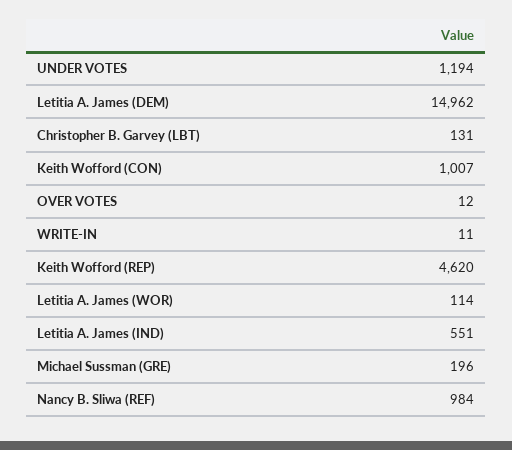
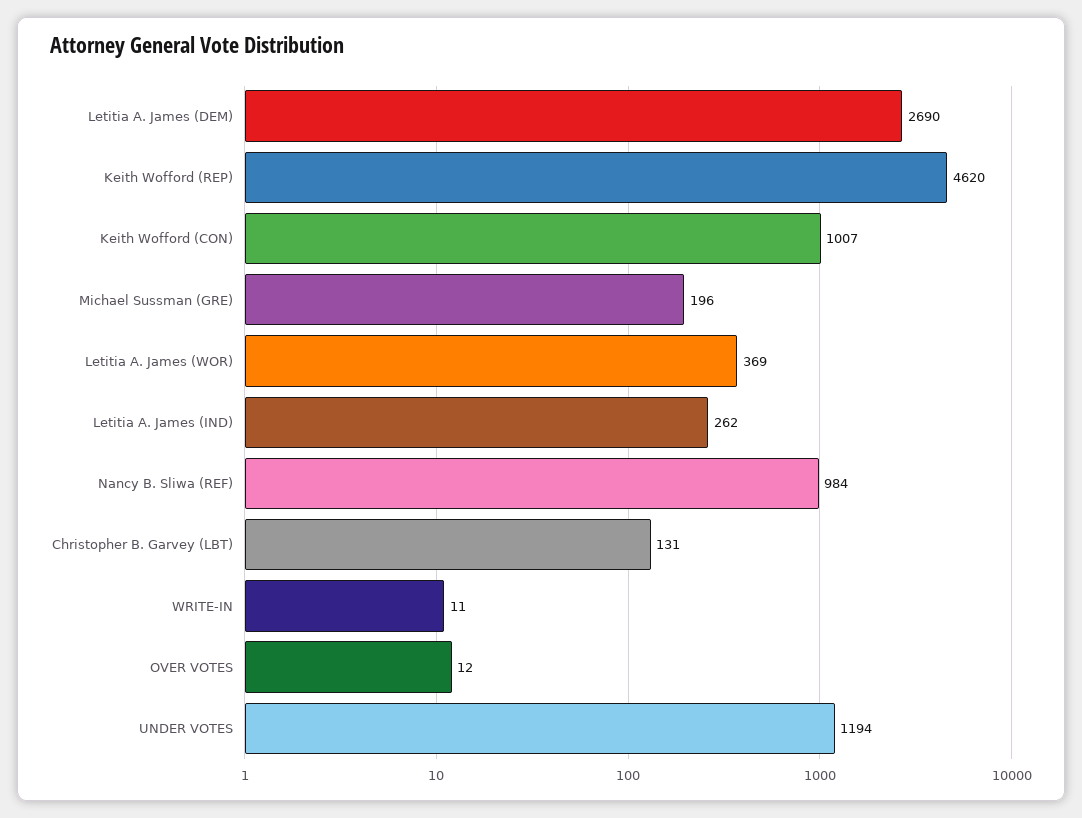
  {
    "UNDER VOTES": 1194,
-   "Letitia A. James (DEM)": 14962,
+   "Letitia A. James (DEM)": 2690,
    "Christopher B. Garvey (LBT)": 131,
    "Keith Wofford (CON)": 1007,
    "OVER VOTES": 12,
    "WRITE-IN": 11,
    "Keith Wofford (REP)": 4620,
-   "Letitia A. James (WOR)": 114,
+   "Letitia A. James (WOR)": 369,
-   "Letitia A. James (IND)": 551,
+   "Letitia A. James (IND)": 262,
    "Michael Sussman (GRE)": 196,
    "Nancy B. Sliwa (REF)": 984
  }

